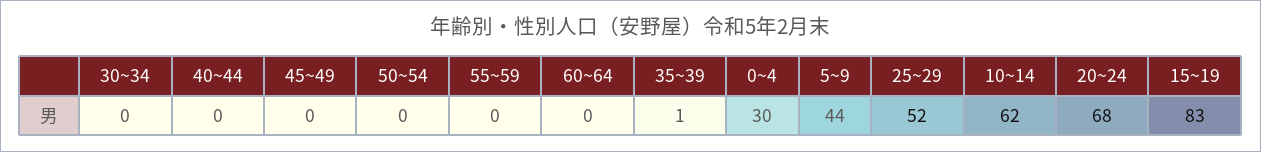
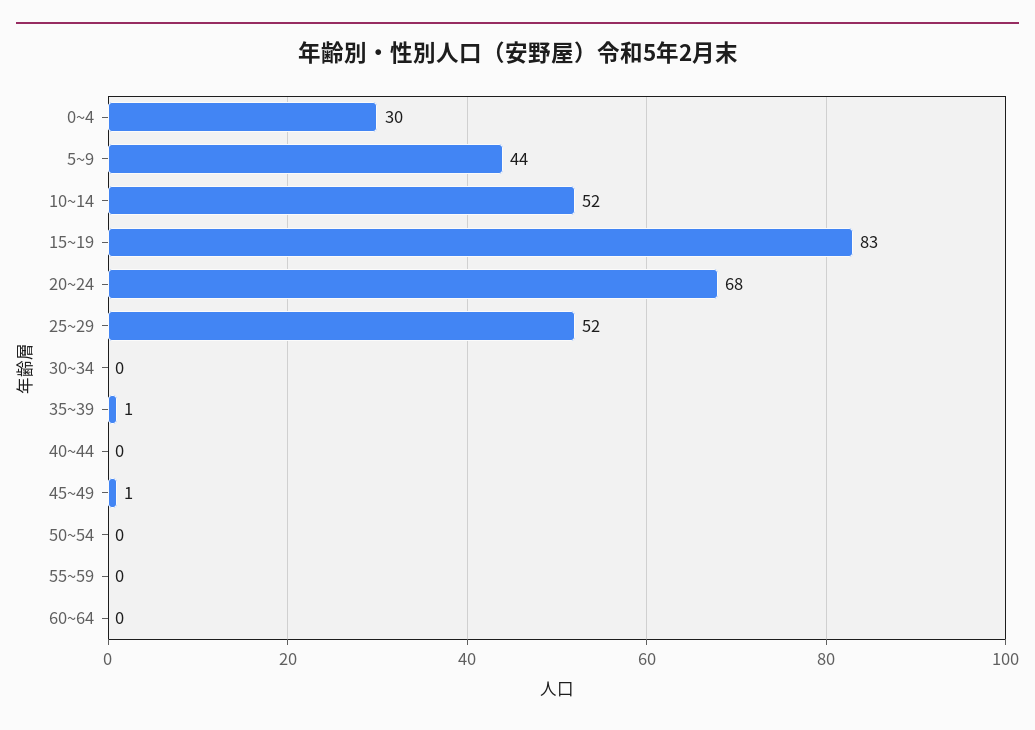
  {
    "30~34": 0,
    "40~44": 0,
-   "45~49": 0,
+   "45~49": 1,
    "50~54": 0,
    "55~59": 0,
    "60~64": 0,
    "35~39": 1,
    "0~4": 30,
    "5~9": 44,
    "25~29": 52,
-   "10~14": 62,
+   "10~14": 52,
    "20~24": 68,
    "15~19": 83
  }

